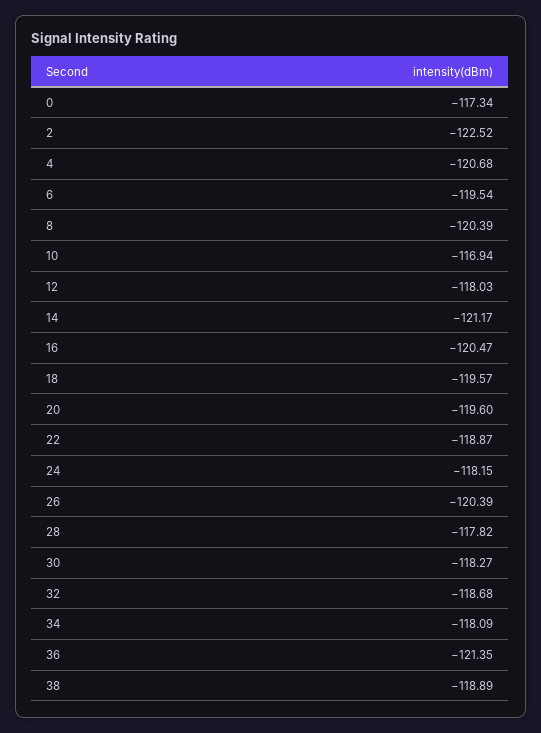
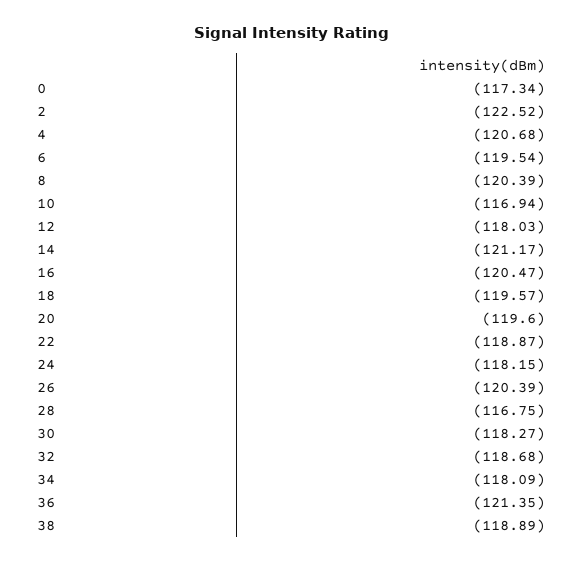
  {
    "0": -117.34,
    "2": -122.52,
    "4": -120.68,
    "6": -119.54,
    "8": -120.39,
    "10": -116.94,
    "12": -118.03,
    "14": -121.17,
    "16": -120.47,
    "18": -119.57,
    "20": -119.6,
    "22": -118.87,
    "24": -118.15,
    "26": -120.39,
-   "28": -117.82,
+   "28": -116.75,
    "30": -118.27,
    "32": -118.68,
    "34": -118.09,
    "36": -121.35,
    "38": -118.89
  }

